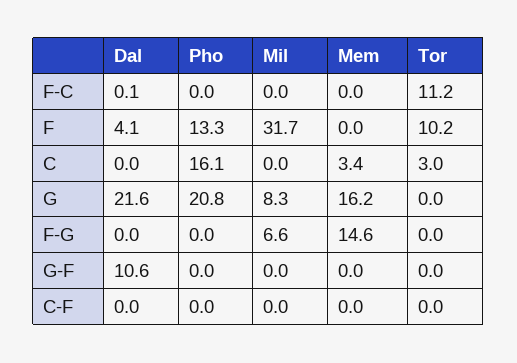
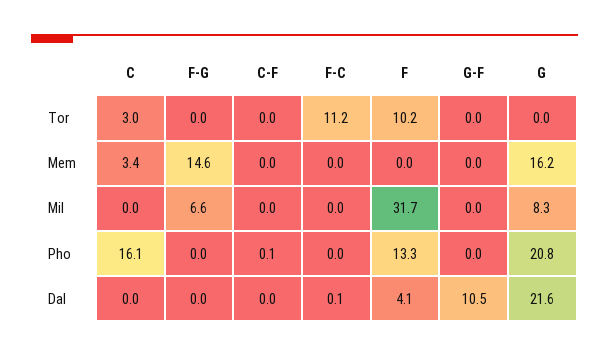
  {
    "Dal": {
      "F-C": 0.1,
      "F": 4.1,
      "C": 0,
      "G": 21.6,
      "F-G": 0,
-     "G-F": 10.6,
+     "G-F": 10.5,
      "C-F": 0
    },
    "Pho": {
      "F-C": 0,
      "F": 13.3,
      "C": 16.1,
      "G": 20.8,
      "F-G": 0,
      "G-F": 0,
-     "C-F": 0
+     "C-F": 0.1
    },
    "Mil": {
      "F-C": 0,
      "F": 31.7,
      "C": 0,
      "G": 8.3,
      "F-G": 6.6,
      "G-F": 0,
      "C-F": 0
    },
    "Mem": {
      "F-C": 0,
      "F": 0,
      "C": 3.4,
      "G": 16.2,
      "F-G": 14.6,
      "G-F": 0,
      "C-F": 0
    },
    "Tor": {
      "F-C": 11.2,
      "F": 10.2,
      "C": 3,
      "G": 0,
      "F-G": 0,
      "G-F": 0,
      "C-F": 0
    }
  }

